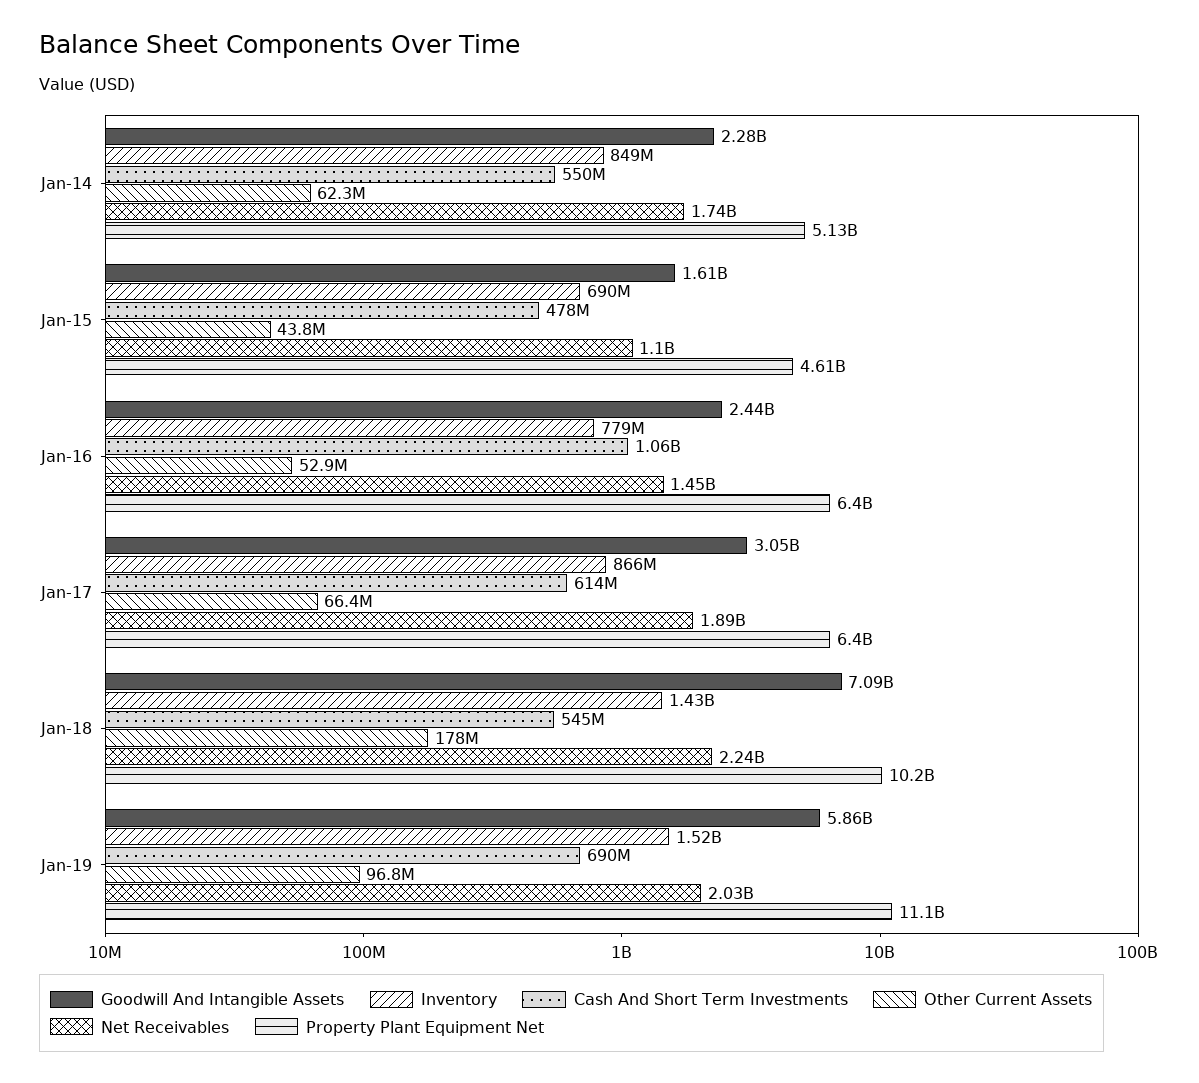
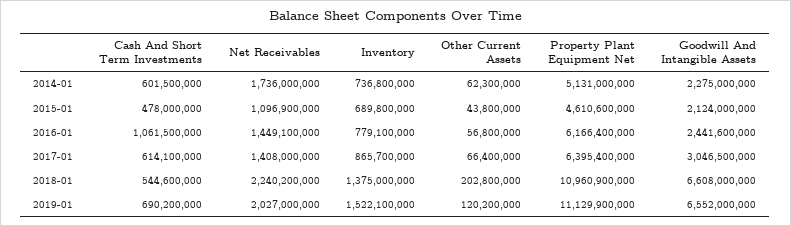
  {
    "Goodwill And Intangible Assets": {
      "Jan-14": 2275000000,
-     "Jan-15": 1610000000,
+     "Jan-15": 2124000000,
      "Jan-16": 2441600000,
      "Jan-17": 3046500000,
-     "Jan-18": 7090000000,
+     "Jan-18": 6608000000,
-     "Jan-19": 5860000000
+     "Jan-19": 6552000000
    },
    "Inventory": {
-     "Jan-14": 849000000,
+     "Jan-14": 736800000,
      "Jan-15": 689800000,
      "Jan-16": 779100000,
      "Jan-17": 865700000,
-     "Jan-18": 1430000000,
+     "Jan-18": 1375000000,
      "Jan-19": 1522100000
    },
    "Cash And Short Term Investments": {
-     "Jan-14": 550000000,
+     "Jan-14": 601500000,
      "Jan-15": 478000000,
      "Jan-16": 1061500000,
      "Jan-17": 614100000,
      "Jan-18": 544600000,
      "Jan-19": 690200000
    },
    "Other Current Assets": {
      "Jan-14": 62300000,
      "Jan-15": 43800000,
-     "Jan-16": 52900000,
+     "Jan-16": 56800000,
      "Jan-17": 66400000,
-     "Jan-18": 178000000,
+     "Jan-18": 202800000,
-     "Jan-19": 96800000
+     "Jan-19": 120200000
    },
    "Net Receivables": {
      "Jan-14": 1736000000,
      "Jan-15": 1096900000,
      "Jan-16": 1449100000,
-     "Jan-17": 1890000000,
+     "Jan-17": 1408000000,
      "Jan-18": 2240200000,
      "Jan-19": 2027000000
    },
    "Property Plant Equipment Net": {
      "Jan-14": 5131000000,
      "Jan-15": 4610600000,
-     "Jan-16": 6400000000,
+     "Jan-16": 6166400000,
      "Jan-17": 6395400000,
-     "Jan-18": 10200000000,
+     "Jan-18": 10960900000,
      "Jan-19": 11129900000
    }
  }

